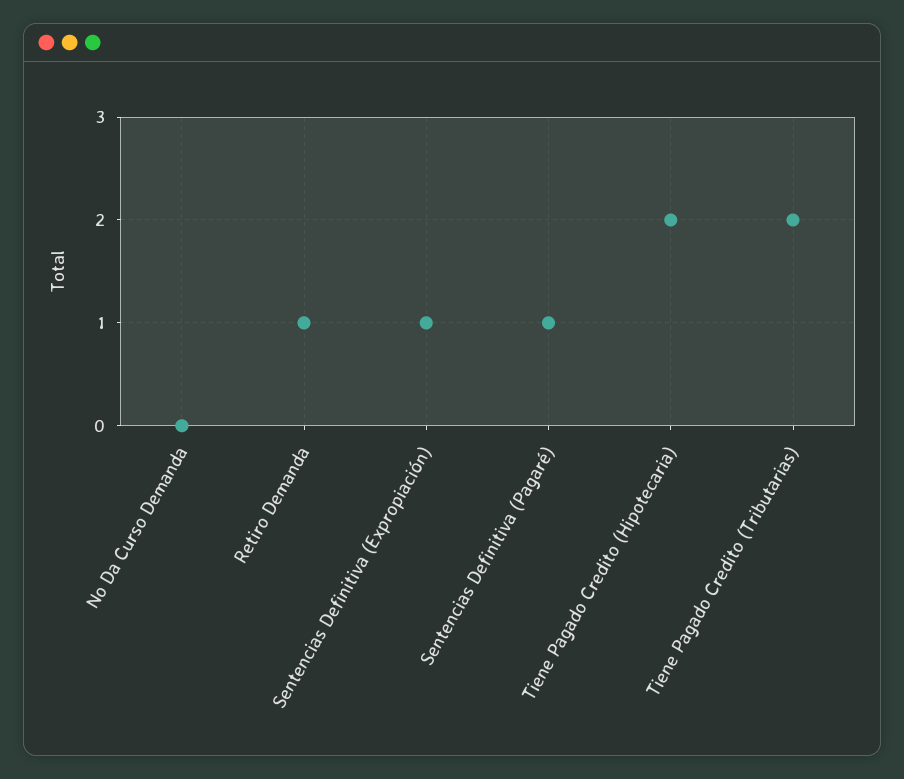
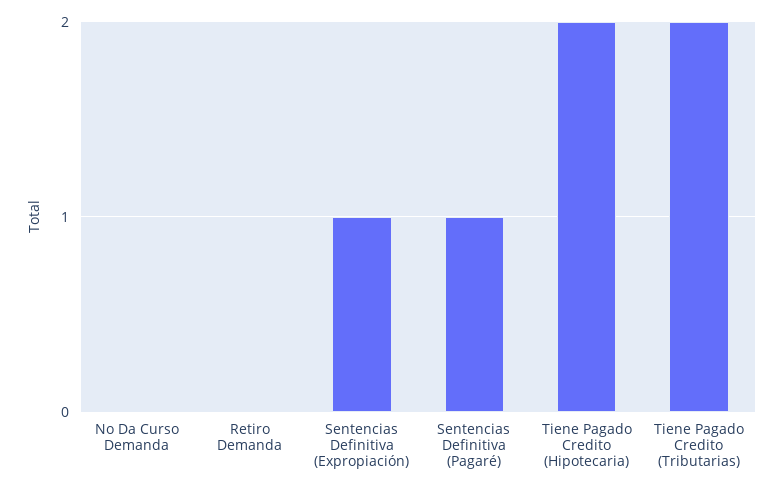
  {
    "No Da Curso Demanda": 0,
-   "Retiro Demanda": 1,
+   "Retiro Demanda": 0,
    "Sentencias Definitiva (Expropiación)": 1,
    "Sentencias Definitiva (Pagaré)": 1,
    "Tiene Pagado Credito (Hipotecaria)": 2,
    "Tiene Pagado Credito (Tributarias)": 2
  }

